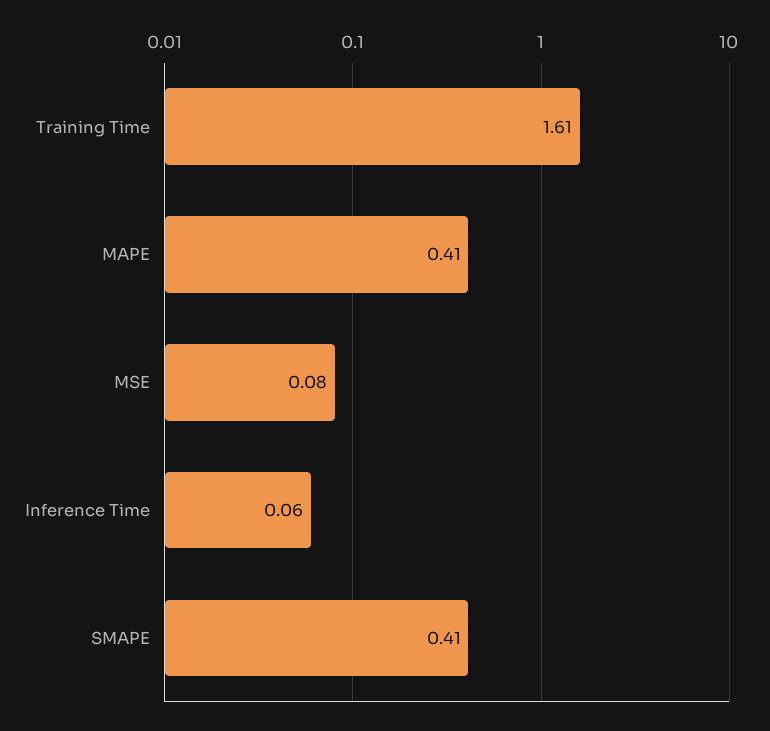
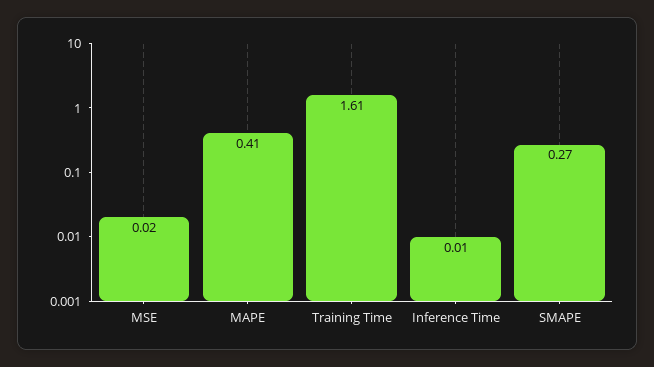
  {
    "Training Time": 1.61,
    "MAPE": 0.41,
-   "MSE": 0.08,
+   "MSE": 0.02,
-   "Inference Time": 0.06,
+   "Inference Time": 0.01,
-   "SMAPE": 0.41
+   "SMAPE": 0.27
  }

